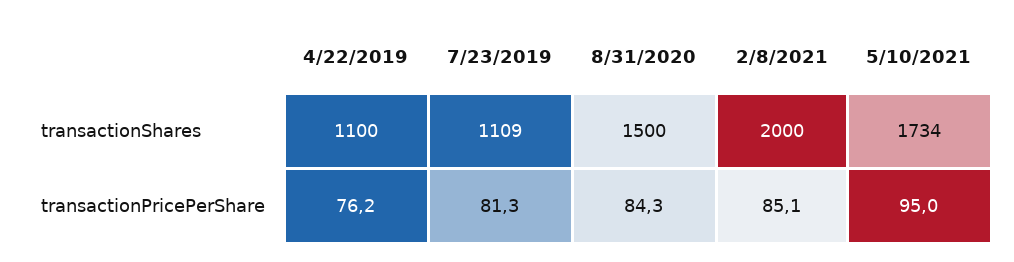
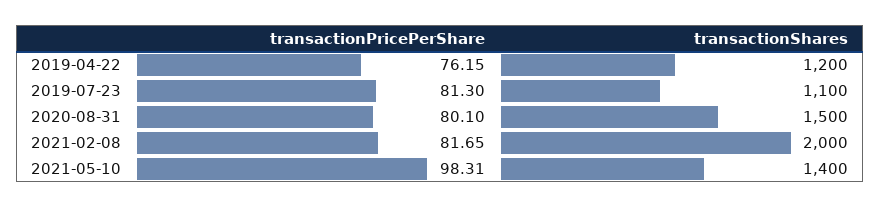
  {
    "4/22/2019": {
-     "transactionShares": 1100,
+     "transactionShares": 1200,
      "transactionPricePerShare": 76.15
    },
    "7/23/2019": {
-     "transactionShares": 1109,
+     "transactionShares": 1100,
      "transactionPricePerShare": 81.3
    },
    "8/31/2020": {
      "transactionShares": 1500,
-     "transactionPricePerShare": 84.3
+     "transactionPricePerShare": 80.1
    },
    "2/8/2021": {
      "transactionShares": 2000,
-     "transactionPricePerShare": 85.1
+     "transactionPricePerShare": 81.65
    },
    "5/10/2021": {
-     "transactionShares": 1734,
+     "transactionShares": 1400,
-     "transactionPricePerShare": 95
+     "transactionPricePerShare": 98.31
    }
  }

